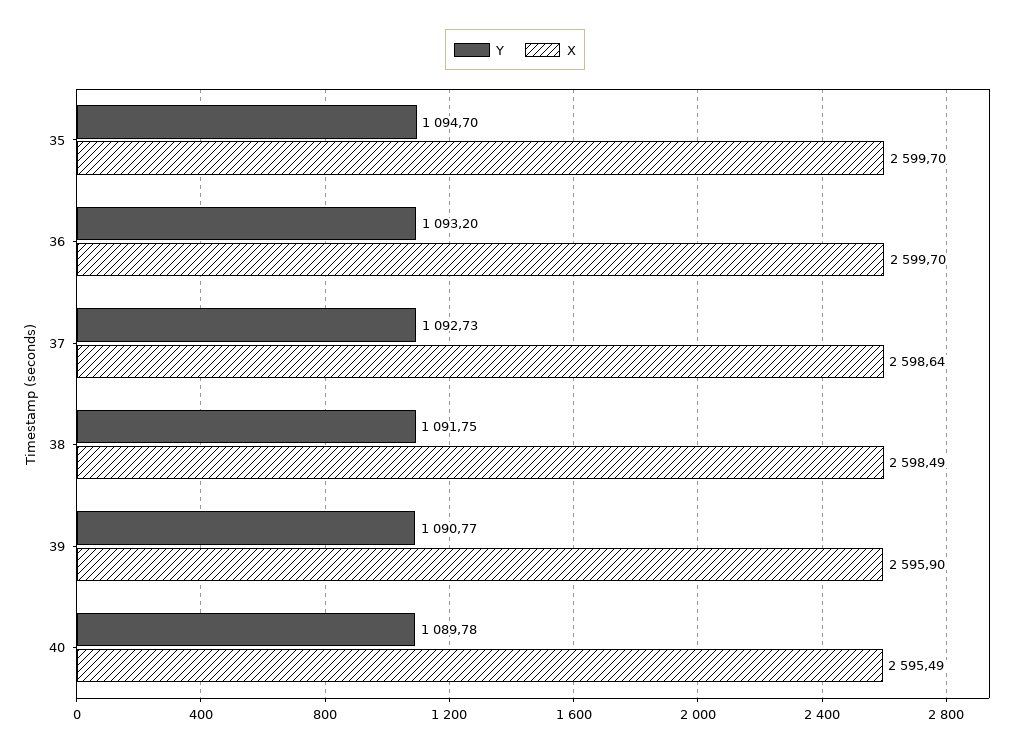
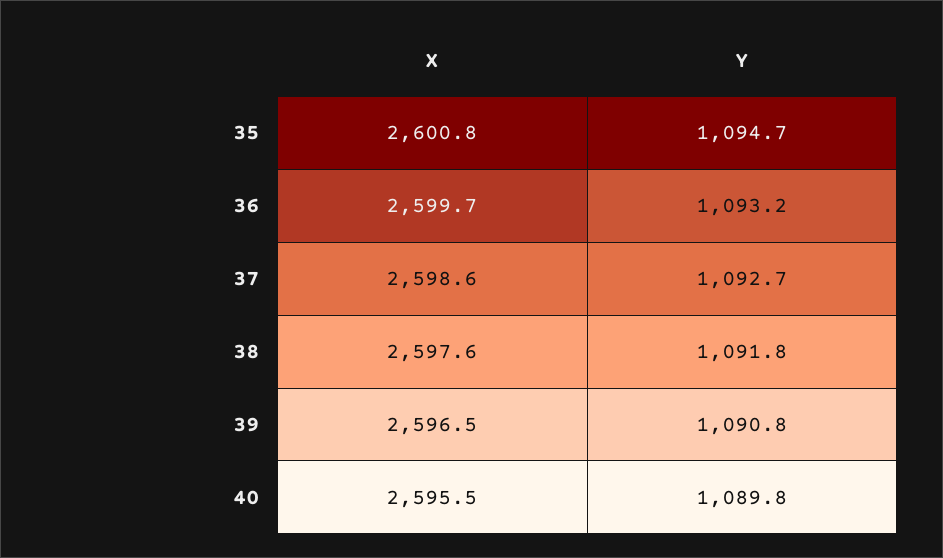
  {
    "Y": {
      "35": 1094.7,
      "36": 1093.2,
      "37": 1092.73,
      "38": 1091.75,
      "39": 1090.77,
      "40": 1089.78
    },
    "X": {
-     "35": 2599.7,
+     "35": 2600.8,
      "36": 2599.7,
      "37": 2598.64,
-     "38": 2598.49,
+     "38": 2597.6,
-     "39": 2595.9,
+     "39": 2596.5,
      "40": 2595.49
    }
  }

